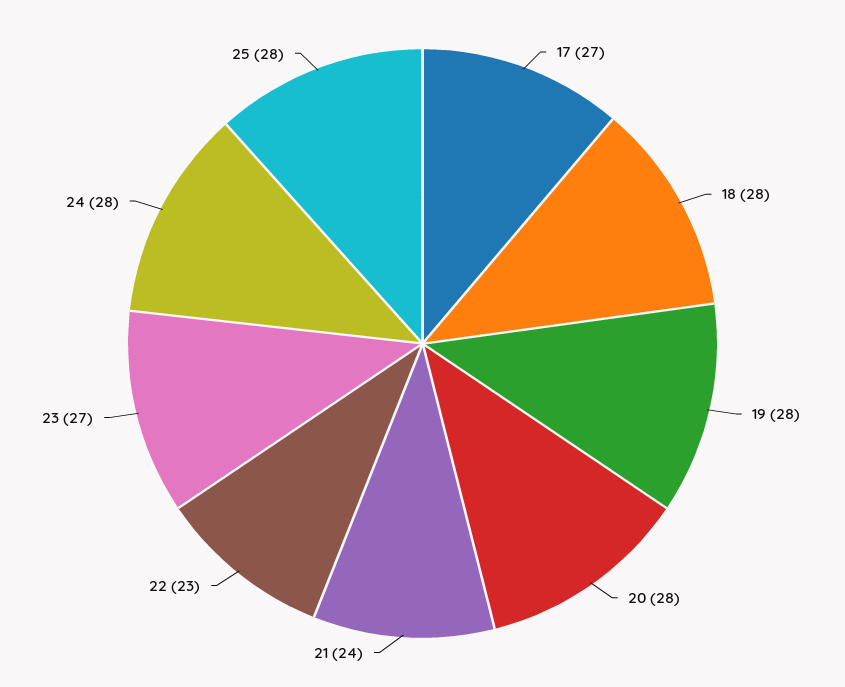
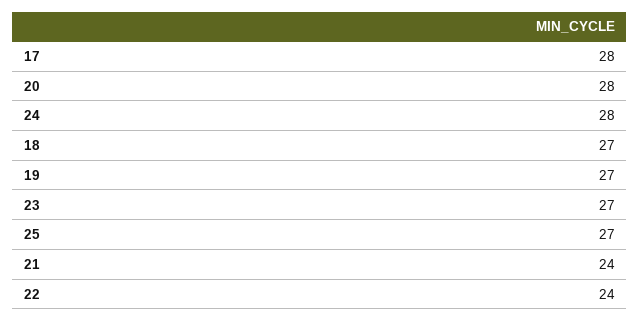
  {
-   "17": 27,
+   "17": 28,
-   "18": 28,
+   "18": 27,
-   "19": 28,
+   "19": 27,
    "20": 28,
    "21": 24,
-   "22": 23,
+   "22": 24,
    "23": 27,
    "24": 28,
-   "25": 28
+   "25": 27
  }

